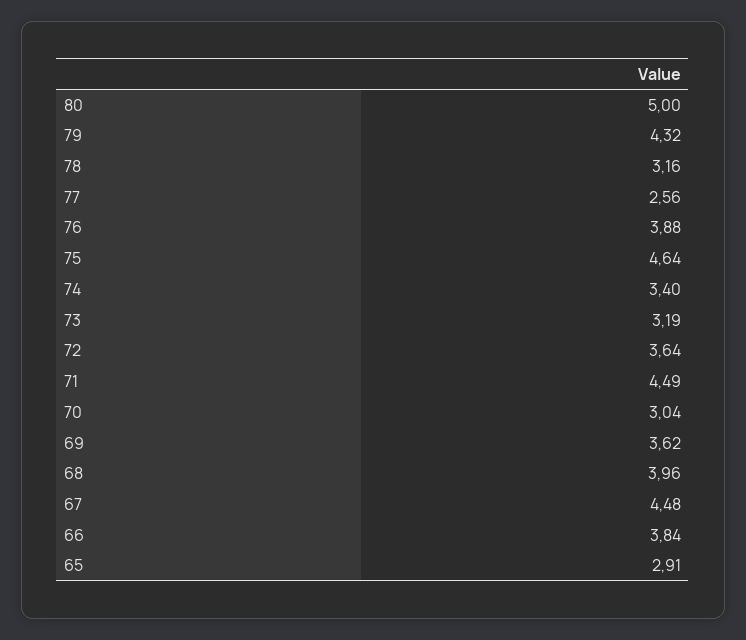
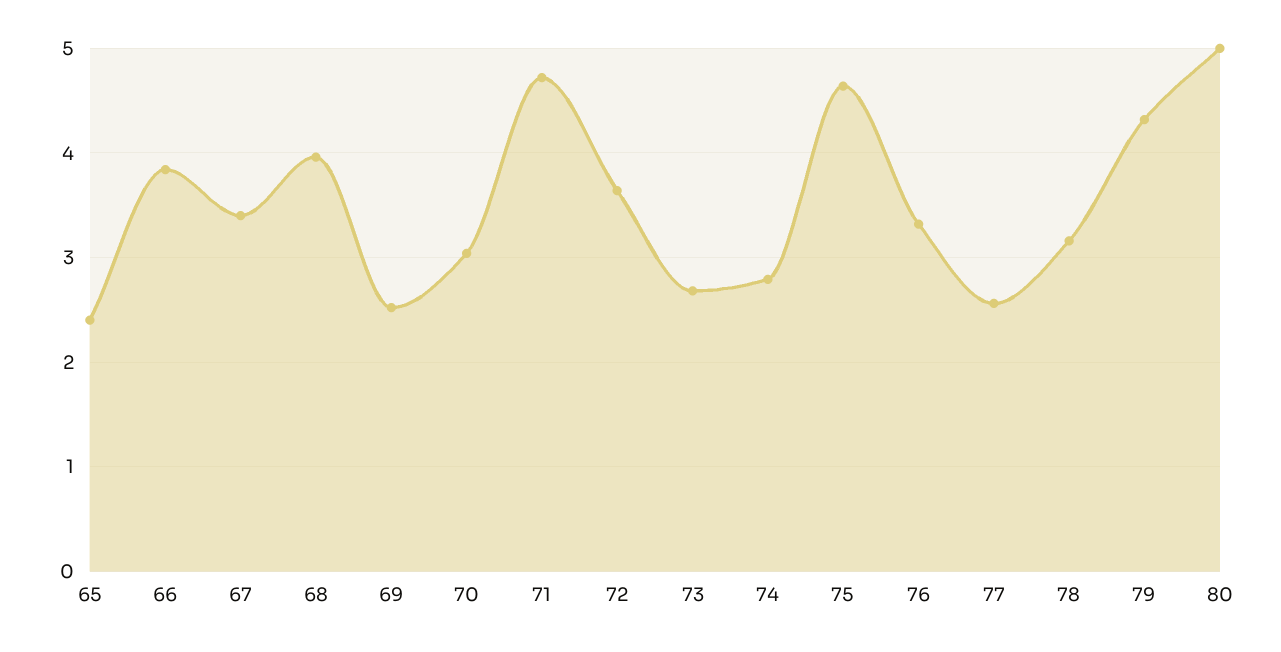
  {
    "80": 5,
    "79": 4.32,
    "78": 3.16,
    "77": 2.56,
-   "76": 3.88,
+   "76": 3.3,
    "75": 4.64,
-   "74": 3.4,
+   "74": 2.8,
-   "73": 3.19,
+   "73": 2.7,
    "72": 3.64,
-   "71": 4.49,
+   "71": 4.7,
    "70": 3.04,
-   "69": 3.62,
+   "69": 2.5,
    "68": 3.96,
-   "67": 4.48,
+   "67": 3.4,
    "66": 3.84,
-   "65": 2.91
+   "65": 2.4
  }

